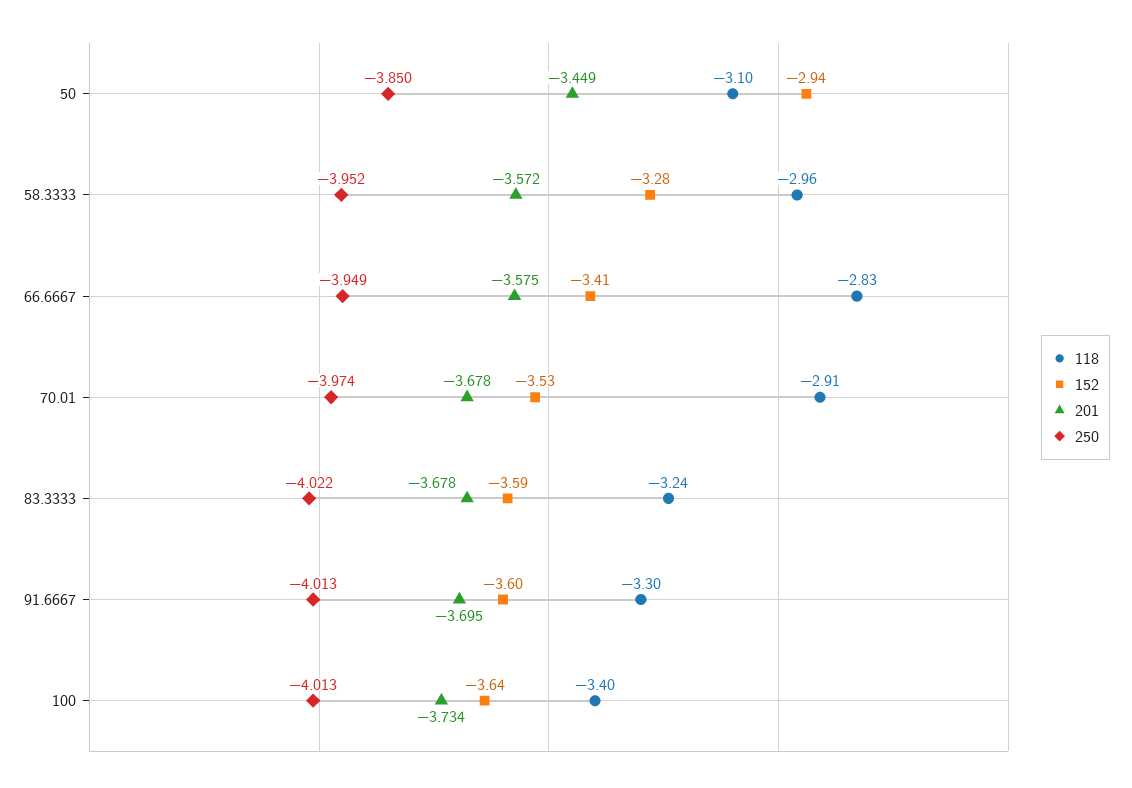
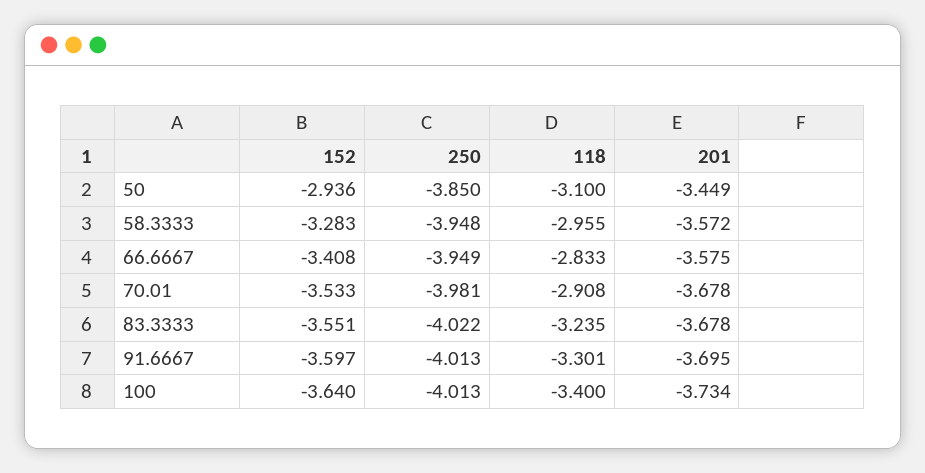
  {
    "118": {
      "50": -3.1,
      "58.3333": -2.955,
      "66.6667": -2.833,
      "70.01": -2.908,
      "83.3333": -3.235,
      "91.6667": -3.301,
      "100": -3.4
    },
    "152": {
      "50": -2.936,
      "58.3333": -3.283,
      "66.6667": -3.408,
      "70.01": -3.533,
-     "83.3333": -3.59,
+     "83.3333": -3.551,
      "91.6667": -3.597,
      "100": -3.64
    },
    "201": {
      "50": -3.449,
      "58.3333": -3.572,
      "66.6667": -3.575,
      "70.01": -3.678,
      "83.3333": -3.678,
      "91.6667": -3.695,
      "100": -3.734
    },
    "250": {
      "50": -3.85,
-     "58.3333": -3.952,
+     "58.3333": -3.948,
      "66.6667": -3.949,
-     "70.01": -3.974,
+     "70.01": -3.981,
      "83.3333": -4.022,
      "91.6667": -4.013,
      "100": -4.013
    }
  }

